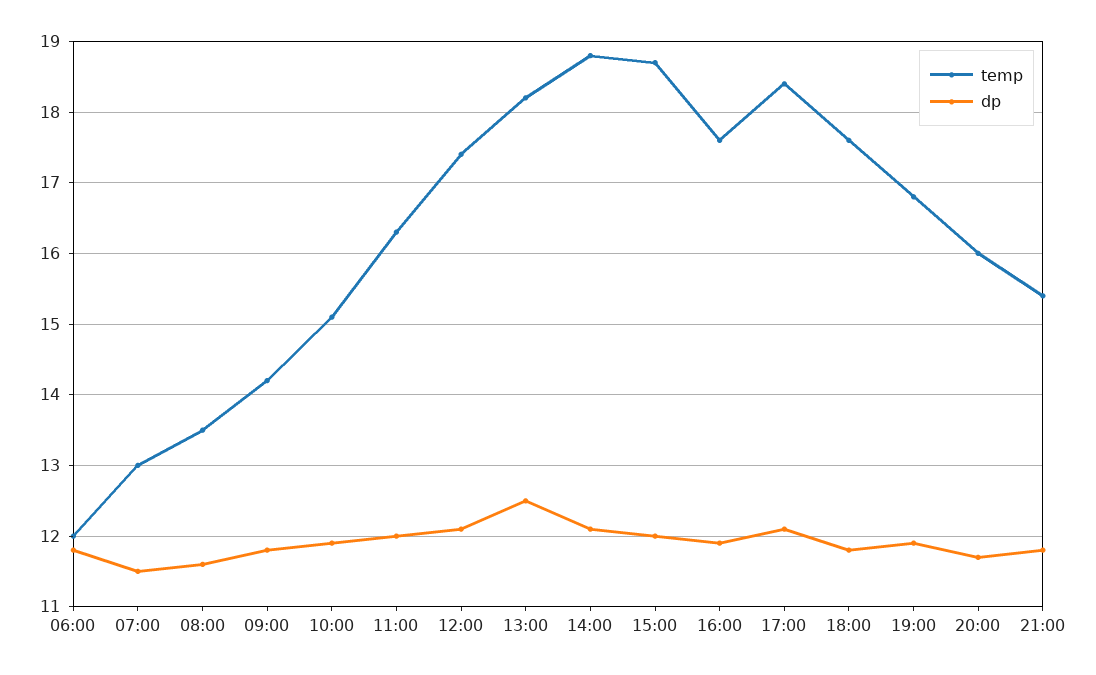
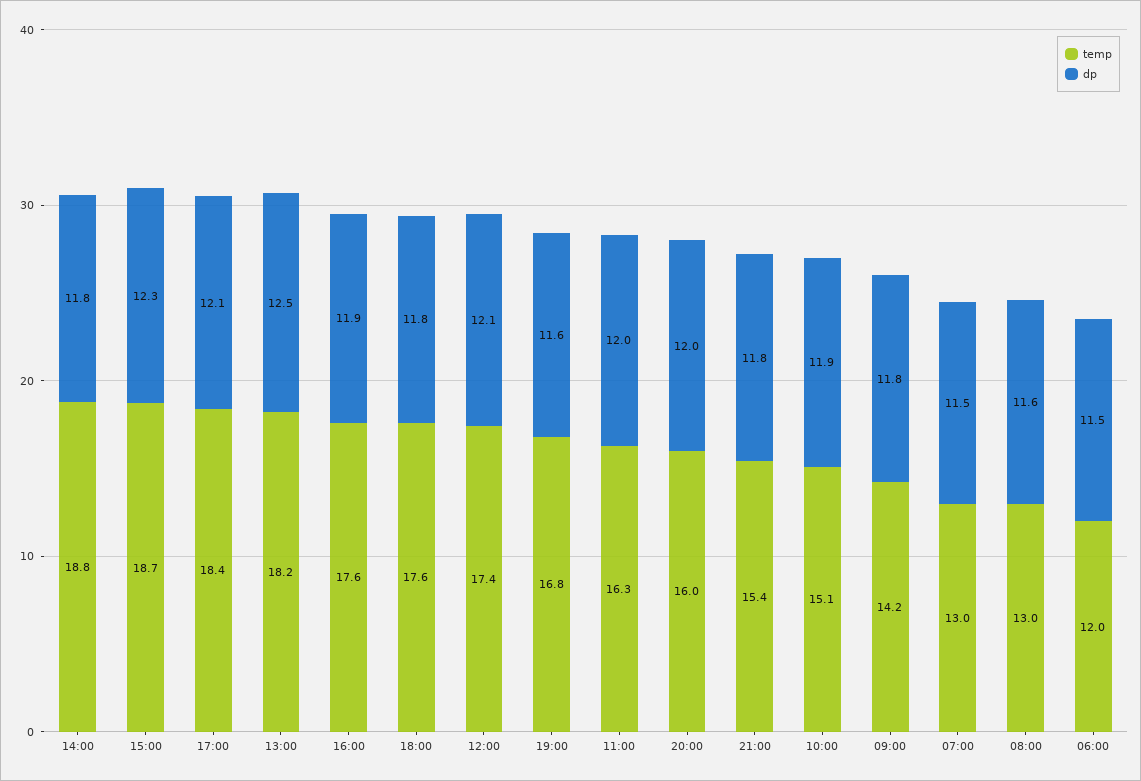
  {
    "temp": {
      "06:00": 12,
      "07:00": 13,
-     "08:00": 13.5,
+     "08:00": 13,
      "09:00": 14.2,
      "10:00": 15.1,
      "11:00": 16.3,
      "12:00": 17.4,
      "13:00": 18.2,
      "14:00": 18.8,
      "15:00": 18.7,
      "16:00": 17.6,
      "17:00": 18.4,
      "18:00": 17.6,
      "19:00": 16.8,
      "20:00": 16,
      "21:00": 15.4
    },
    "dp": {
-     "06:00": 11.8,
+     "06:00": 11.5,
      "07:00": 11.5,
      "08:00": 11.6,
      "09:00": 11.8,
      "10:00": 11.9,
      "11:00": 12,
      "12:00": 12.1,
      "13:00": 12.5,
-     "14:00": 12.1,
+     "14:00": 11.8,
-     "15:00": 12,
+     "15:00": 12.3,
      "16:00": 11.9,
      "17:00": 12.1,
      "18:00": 11.8,
-     "19:00": 11.9,
+     "19:00": 11.6,
-     "20:00": 11.7,
+     "20:00": 12,
      "21:00": 11.8
    }
  }

